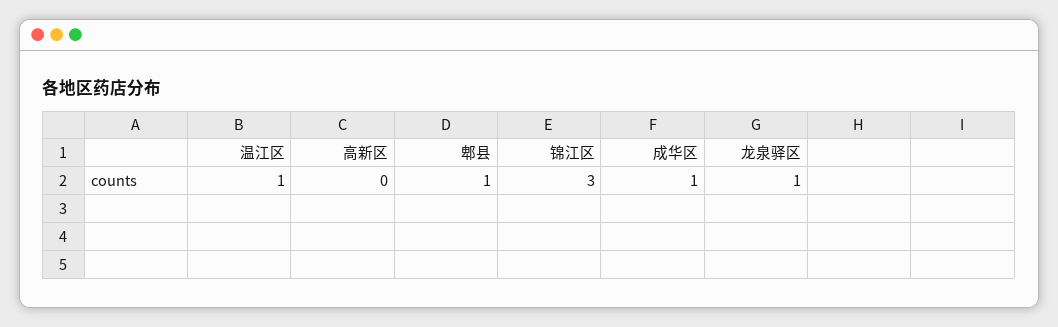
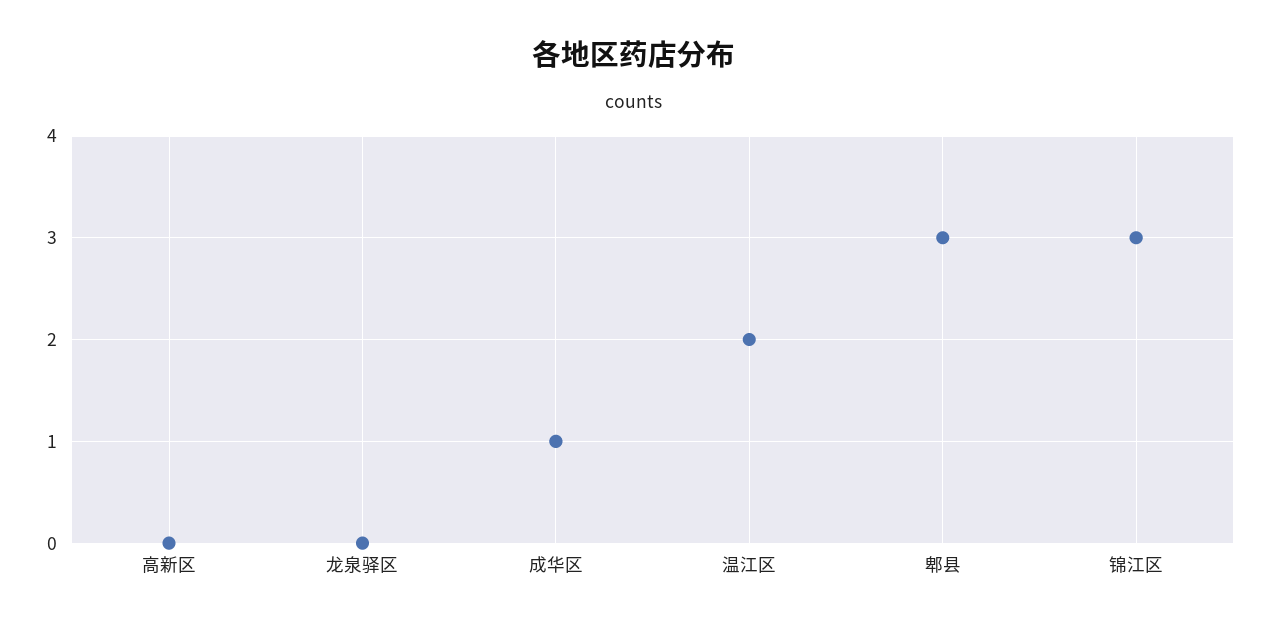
  {
-   "温江区": 1,
+   "温江区": 2,
    "高新区": 0,
-   "郫县": 1,
+   "郫县": 3,
    "锦江区": 3,
    "成华区": 1,
-   "龙泉驿区": 1
+   "龙泉驿区": 0
  }

